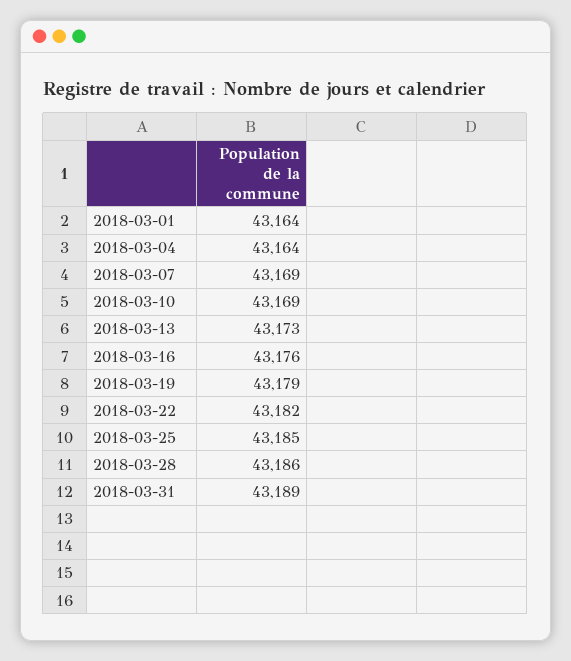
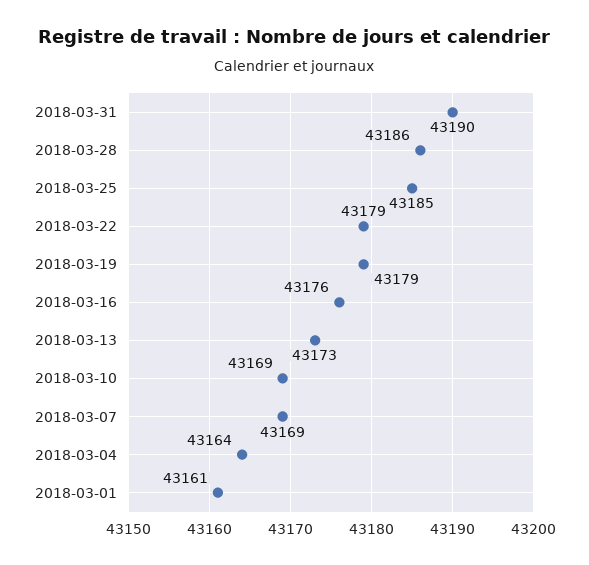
  {
-   "2018-03-01": 43164,
+   "2018-03-01": 43161,
    "2018-03-04": 43164,
    "2018-03-07": 43169,
    "2018-03-10": 43169,
    "2018-03-13": 43173,
    "2018-03-16": 43176,
    "2018-03-19": 43179,
-   "2018-03-22": 43182,
+   "2018-03-22": 43179,
    "2018-03-25": 43185,
    "2018-03-28": 43186,
-   "2018-03-31": 43189
+   "2018-03-31": 43190
  }

